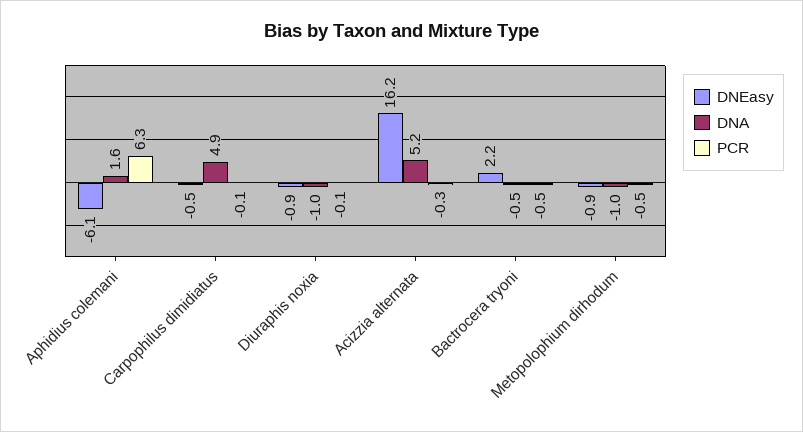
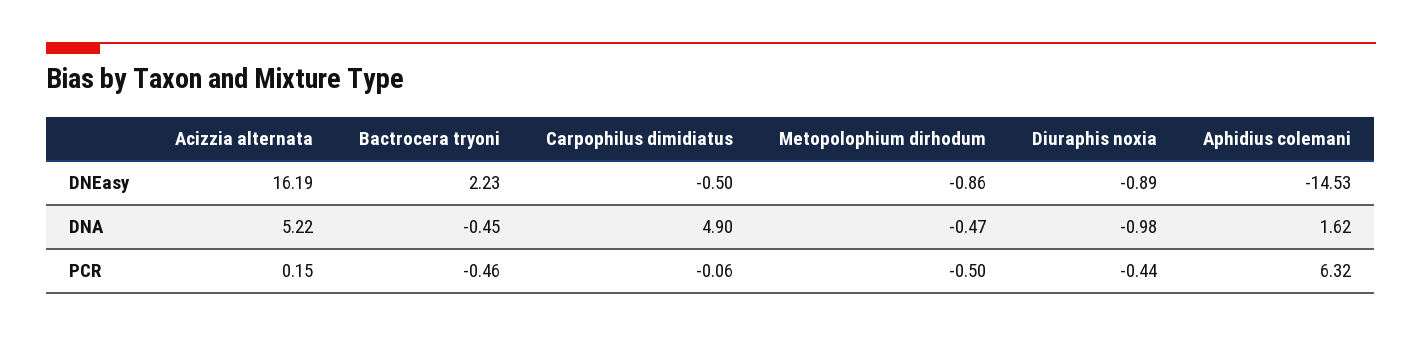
  {
    "DNEasy": {
-     "Aphidius colemani": -6.1,
+     "Aphidius colemani": -14.53,
      "Carpophilus dimidiatus": -0.5,
      "Diuraphis noxia": -0.89,
      "Acizzia alternata": 16.19,
      "Bactrocera tryoni": 2.23,
      "Metopolophium dirhodum": -0.86
    },
    "DNA": {
      "Aphidius colemani": 1.62,
      "Carpophilus dimidiatus": 4.9,
      "Diuraphis noxia": -0.98,
      "Acizzia alternata": 5.22,
      "Bactrocera tryoni": -0.45,
-     "Metopolophium dirhodum": -1
+     "Metopolophium dirhodum": -0.47
    },
    "PCR": {
      "Aphidius colemani": 6.32,
      "Carpophilus dimidiatus": -0.06,
-     "Diuraphis noxia": -0.1,
+     "Diuraphis noxia": -0.44,
-     "Acizzia alternata": -0.3,
+     "Acizzia alternata": 0.15,
      "Bactrocera tryoni": -0.46,
      "Metopolophium dirhodum": -0.5
    }
  }

